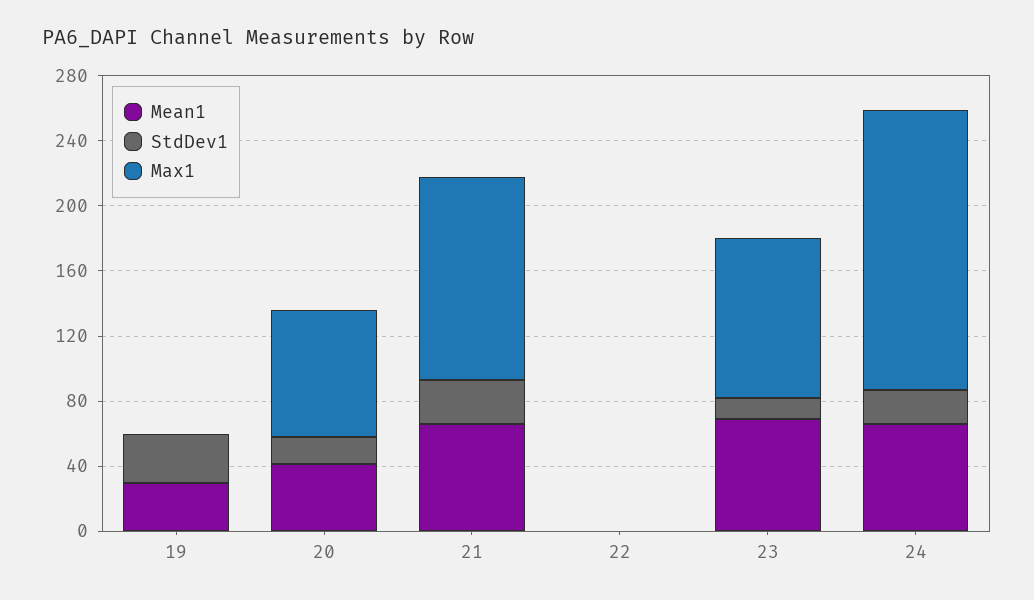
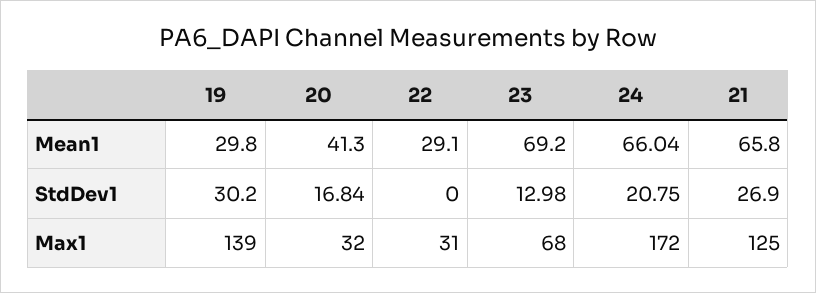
  {
    "Mean1": {
      "19": 29.8,
      "20": 41.3,
      "21": 65.8,
-     "22": 0,
+     "22": 29.1,
      "23": 69.2,
      "24": 66.04
    },
    "StdDev1": {
      "19": 30.2,
      "20": 16.84,
      "21": 26.9,
      "22": 0,
      "23": 12.98,
      "24": 20.75
    },
    "Max1": {
-     "19": 0,
+     "19": 139,
-     "20": 80,
+     "20": 32,
      "21": 125,
-     "22": 0,
+     "22": 31,
-     "23": 100,
+     "23": 68,
      "24": 172
    }
  }

